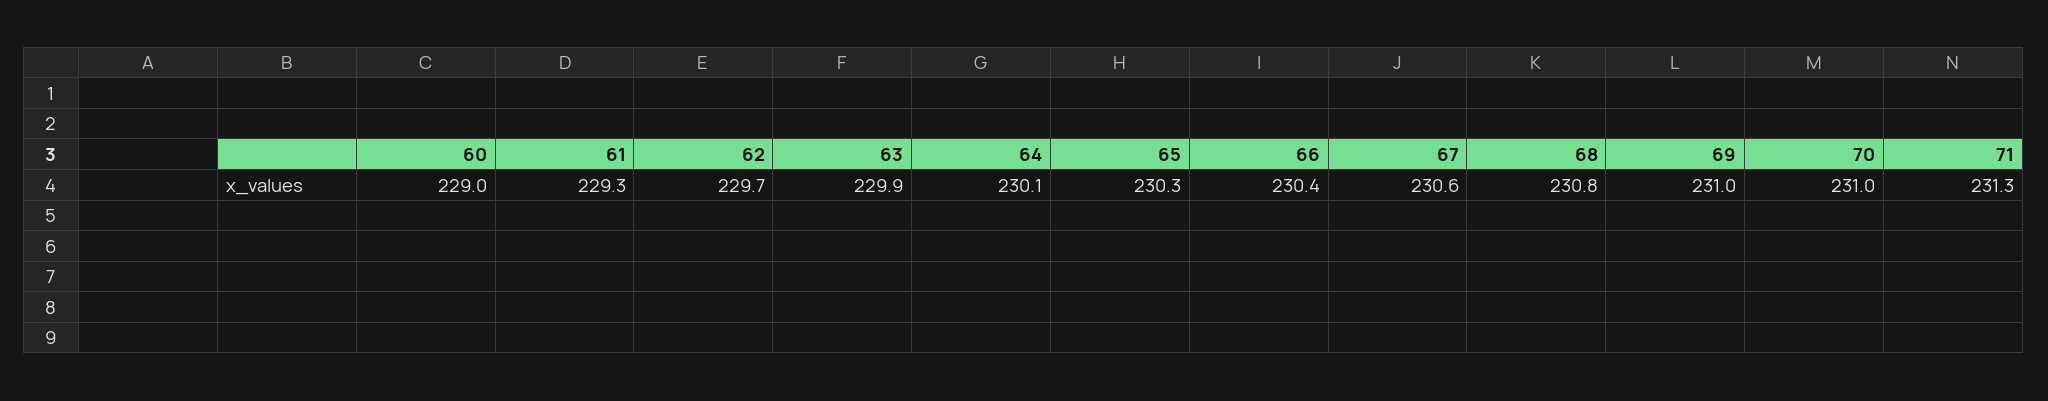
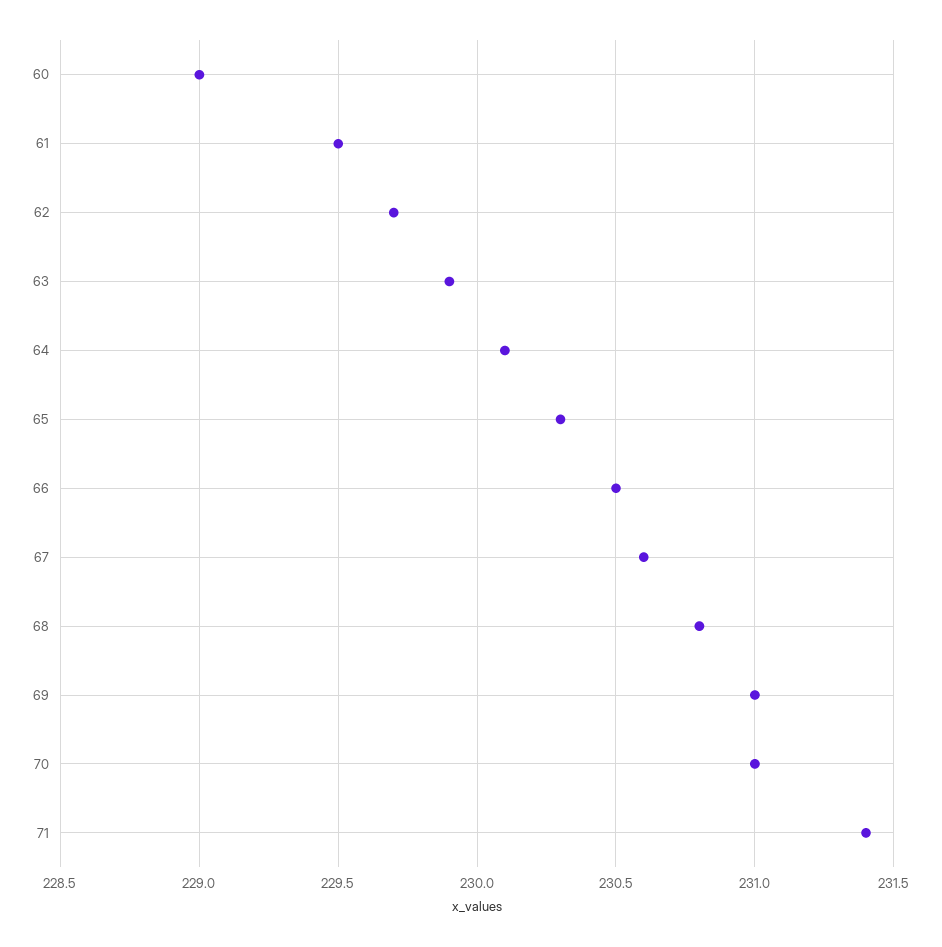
  {
    "60": 229,
-   "61": 229.3,
+   "61": 229.5,
    "62": 229.7,
    "63": 229.9,
    "64": 230.1,
    "65": 230.3,
-   "66": 230.4,
+   "66": 230.5,
    "67": 230.6,
    "68": 230.8,
    "69": 231,
    "70": 231,
-   "71": 231.3
+   "71": 231.4
  }

